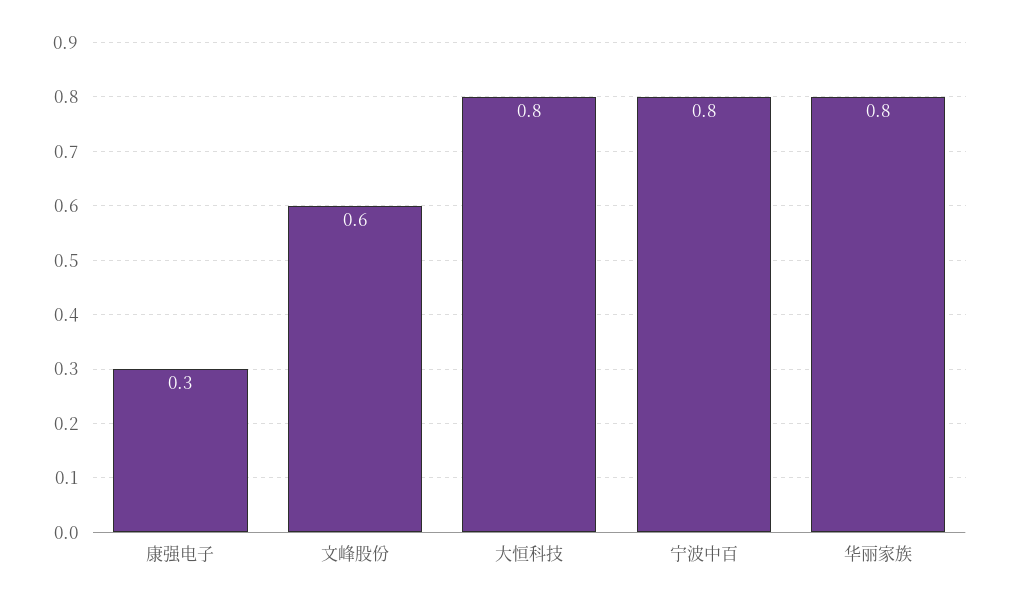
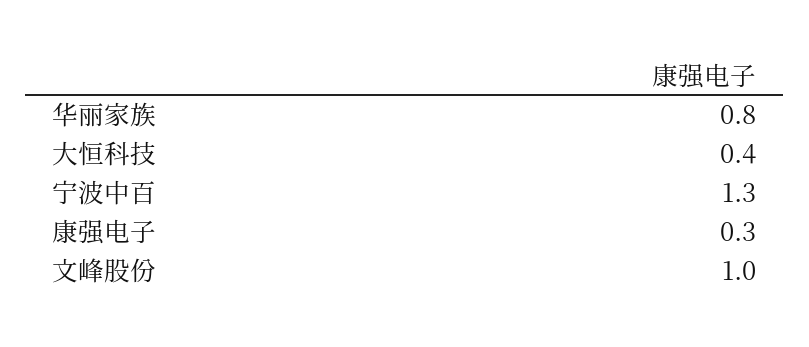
  {
    "康强电子": 0.3,
-   "文峰股份": 0.6,
+   "文峰股份": 1,
-   "大恒科技": 0.8,
+   "大恒科技": 0.4,
-   "宁波中百": 0.8,
+   "宁波中百": 1.3,
    "华丽家族": 0.8
  }

